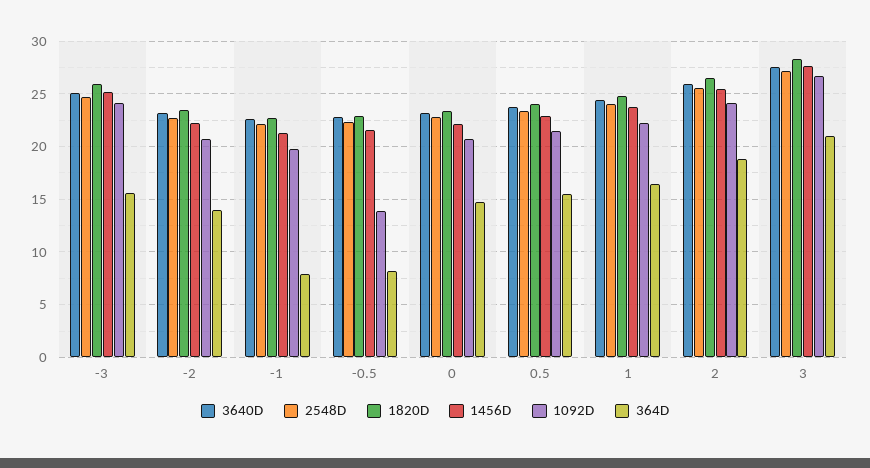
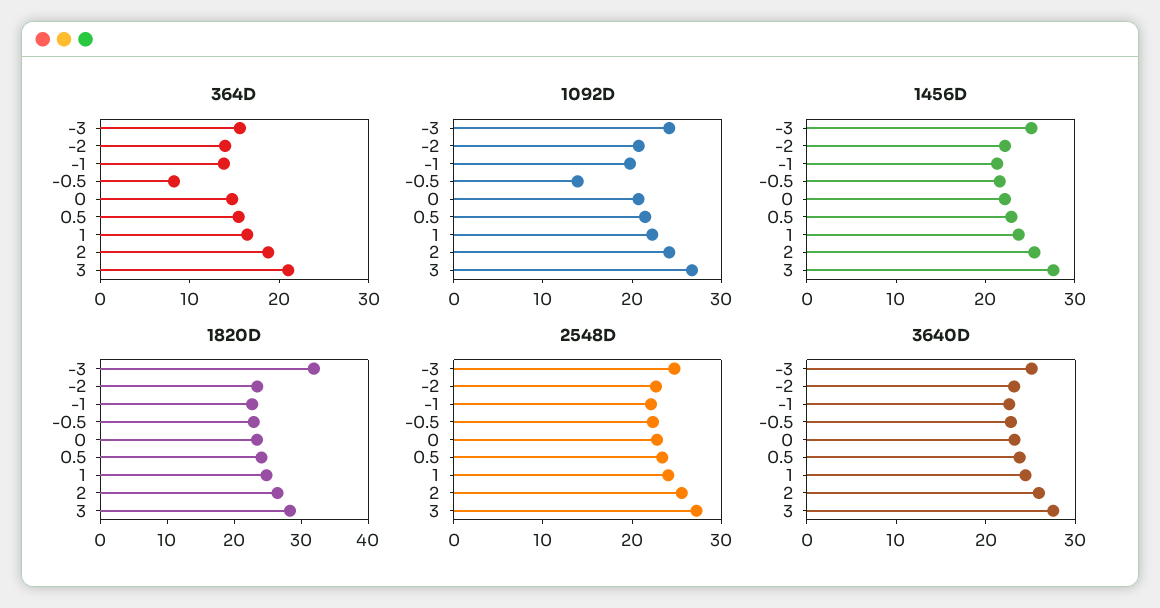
  {
    "3640D": {
      "-3": 25,
      "-2": 23,
      "-1": 23,
      "-0.5": 23,
      "0": 23,
      "0.5": 24,
      "1": 24,
      "2": 26,
      "3": 28
    },
    "2548D": {
      "-3": 25,
      "-2": 23,
      "-1": 22,
      "-0.5": 22,
      "0": 23,
      "0.5": 23,
      "1": 24,
      "2": 26,
      "3": 27
    },
    "1820D": {
-     "-3": 26,
+     "-3": 32,
      "-2": 23,
      "-1": 23,
      "-0.5": 23,
      "0": 23,
      "0.5": 24,
      "1": 25,
      "2": 26,
      "3": 28
    },
    "1456D": {
      "-3": 25,
      "-2": 22,
      "-1": 21,
      "-0.5": 22,
      "0": 22,
      "0.5": 23,
      "1": 24,
      "2": 25,
      "3": 28
    },
    "1092D": {
      "-3": 24,
      "-2": 21,
      "-1": 20,
      "-0.5": 14,
      "0": 21,
      "0.5": 21,
      "1": 22,
      "2": 24,
      "3": 27
    },
    "364D": {
      "-3": 16,
      "-2": 14,
-     "-1": 8,
+     "-1": 14,
      "-0.5": 8,
      "0": 15,
      "0.5": 15,
      "1": 16,
      "2": 19,
      "3": 21
    }
  }

